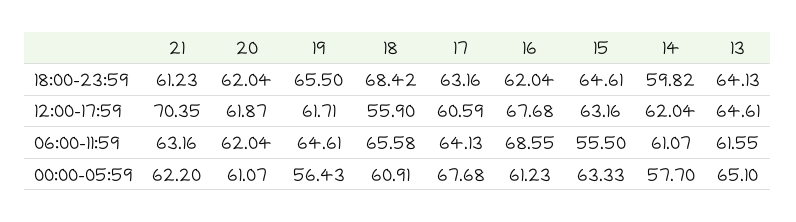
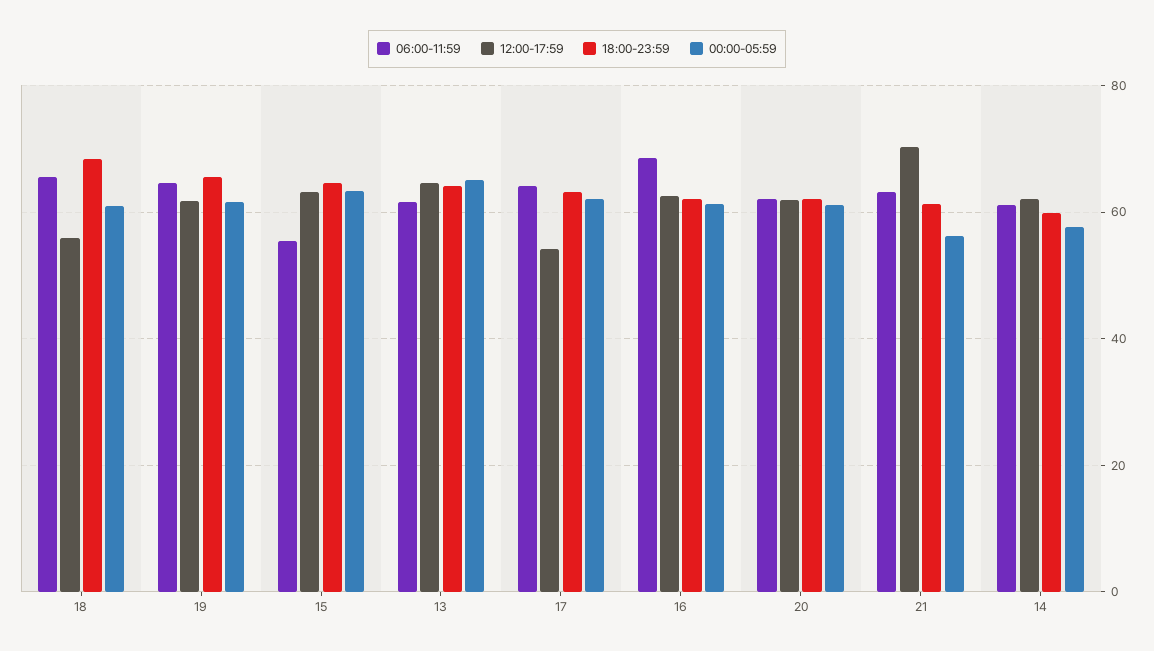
  {
    "18:00-23:59": {
      "21": 61.23,
      "20": 62.04,
      "19": 65.5,
      "18": 68.42,
      "17": 63.16,
      "16": 62.04,
      "15": 64.61,
      "14": 59.82,
      "13": 64.13
    },
    "12:00-17:59": {
      "21": 70.35,
      "20": 61.87,
      "19": 61.71,
      "18": 55.9,
-     "17": 60.59,
+     "17": 54,
-     "16": 67.68,
+     "16": 62,
      "15": 63.16,
      "14": 62.04,
      "13": 64.61
    },
    "06:00-11:59": {
      "21": 63.16,
      "20": 62.04,
      "19": 64.61,
      "18": 65.58,
      "17": 64.13,
      "16": 68.55,
      "15": 55.5,
      "14": 61.07,
      "13": 61.55
    },
    "00:00-05:59": {
-     "21": 62.2,
+     "21": 56,
      "20": 61.07,
-     "19": 56.43,
+     "19": 62,
      "18": 60.91,
-     "17": 67.68,
+     "17": 62,
      "16": 61.23,
      "15": 63.33,
      "14": 57.7,
      "13": 65.1
    }
  }

